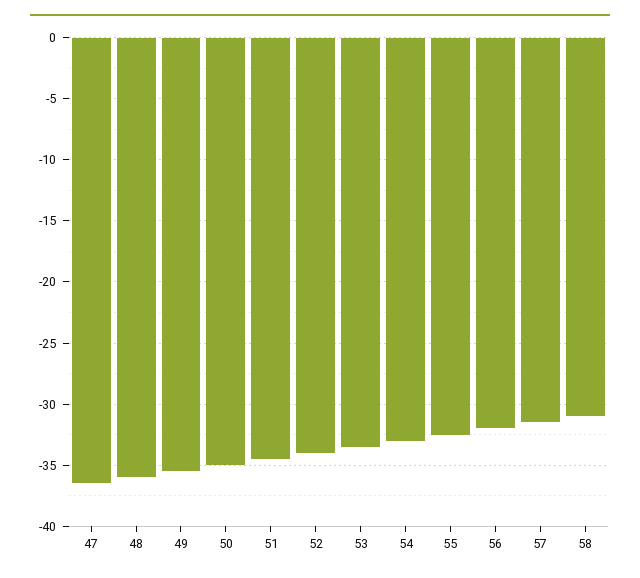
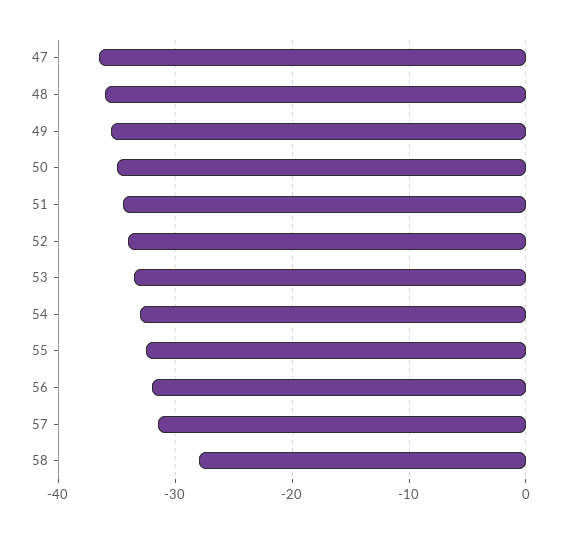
  {
    "47": -36.5,
    "48": -36,
    "49": -35.5,
    "50": -35,
    "51": -34.5,
    "52": -34,
    "53": -33.5,
    "54": -33,
    "55": -32.5,
    "56": -32,
    "57": -31.5,
-   "58": -31
+   "58": -28
  }

